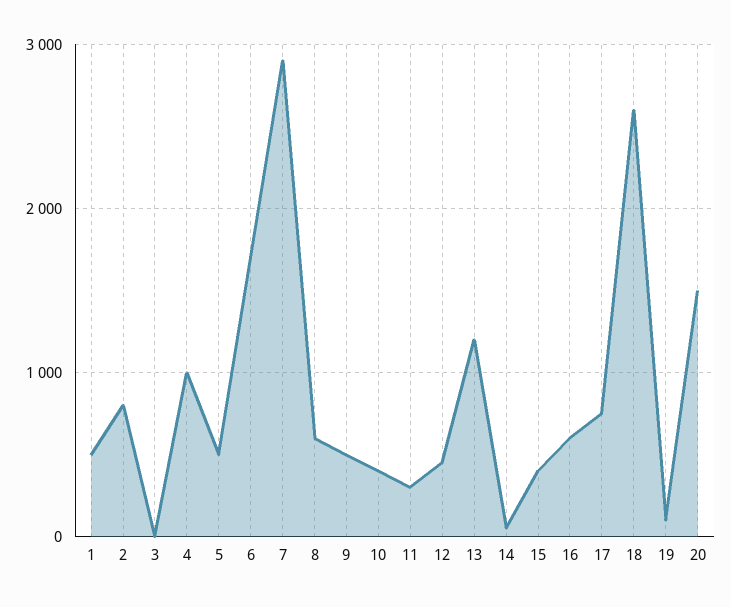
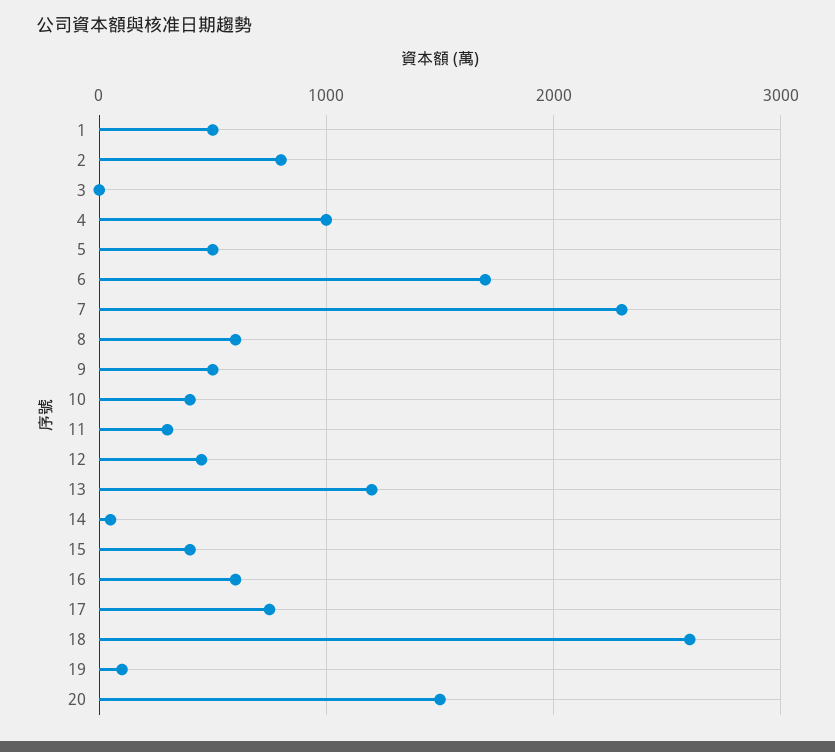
  {
    "1": 500,
    "2": 800,
    "3": 0,
    "4": 1000,
    "5": 500,
    "6": 1700,
-   "7": 2900,
+   "7": 2300,
    "8": 600,
    "9": 500,
    "10": 400,
    "11": 300,
    "12": 500,
    "13": 1200,
    "14": 100,
    "15": 400,
    "16": 600,
    "17": 800,
    "18": 2600,
    "19": 100,
    "20": 1500
  }

